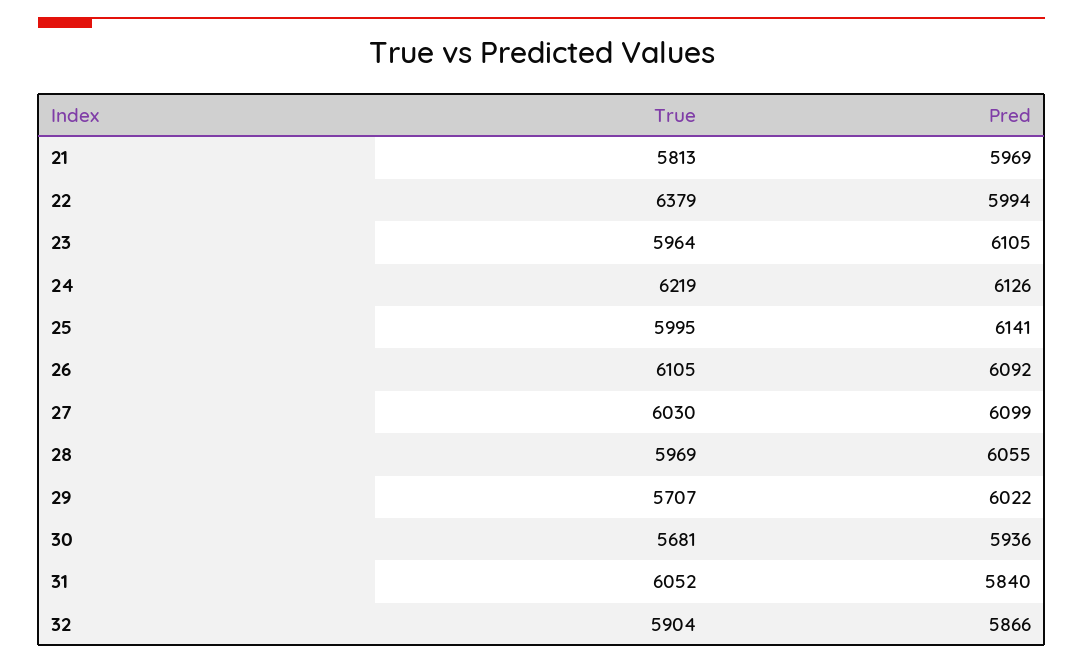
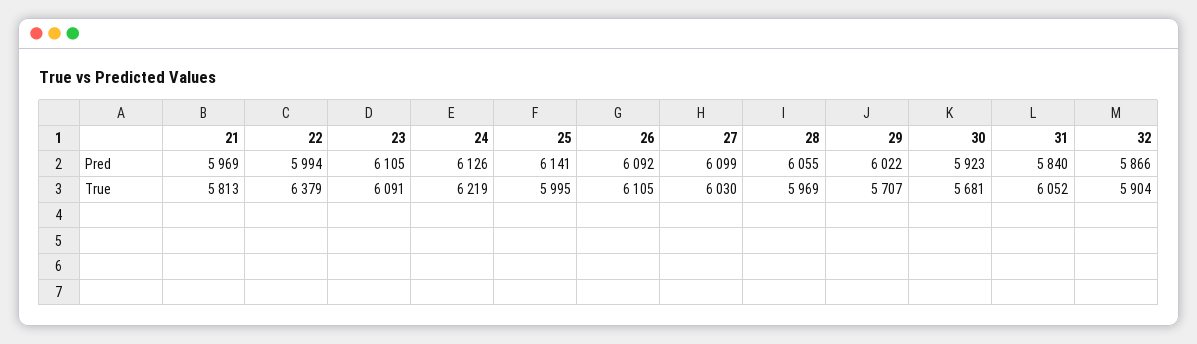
  {
    "True": {
      "21": 5813,
      "22": 6379,
-     "23": 5964,
+     "23": 6091,
      "24": 6219,
      "25": 5995,
      "26": 6105,
      "27": 6030,
      "28": 5969,
      "29": 5707,
      "30": 5681,
      "31": 6052,
      "32": 5904
    },
    "Pred": {
      "21": 5969,
      "22": 5994,
      "23": 6105,
      "24": 6126,
      "25": 6141,
      "26": 6092,
      "27": 6099,
      "28": 6055,
      "29": 6022,
-     "30": 5936,
+     "30": 5923,
      "31": 5840,
      "32": 5866
    }
  }

